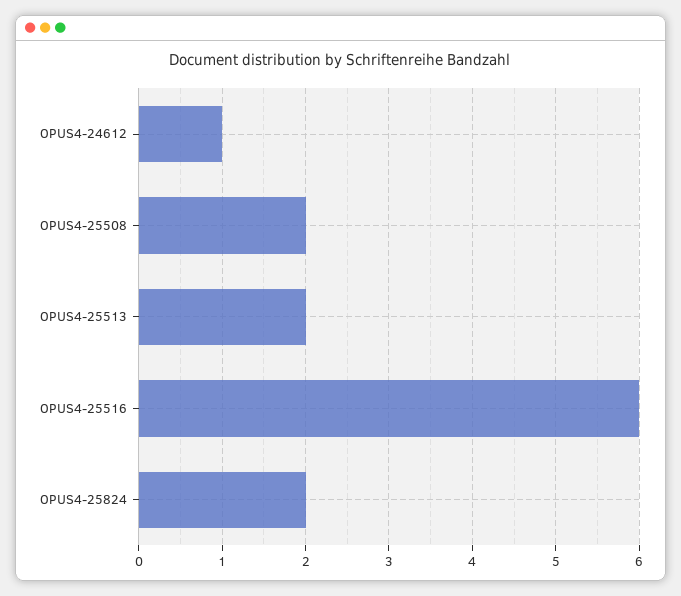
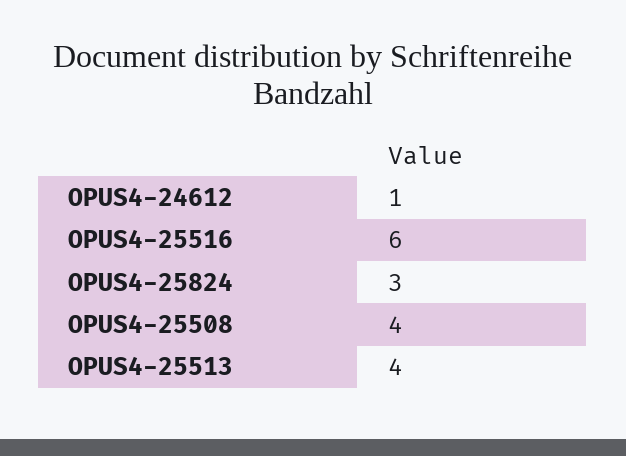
  {
    "OPUS4-24612": 1,
-   "OPUS4-25508": 2,
+   "OPUS4-25508": 4,
-   "OPUS4-25513": 2,
+   "OPUS4-25513": 4,
    "OPUS4-25516": 6,
-   "OPUS4-25824": 2
+   "OPUS4-25824": 3
  }

